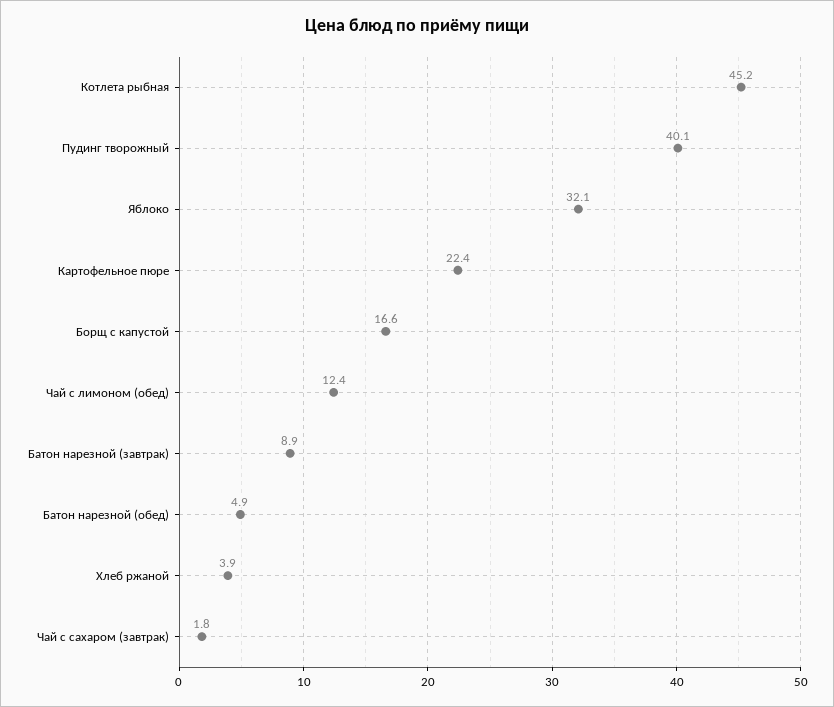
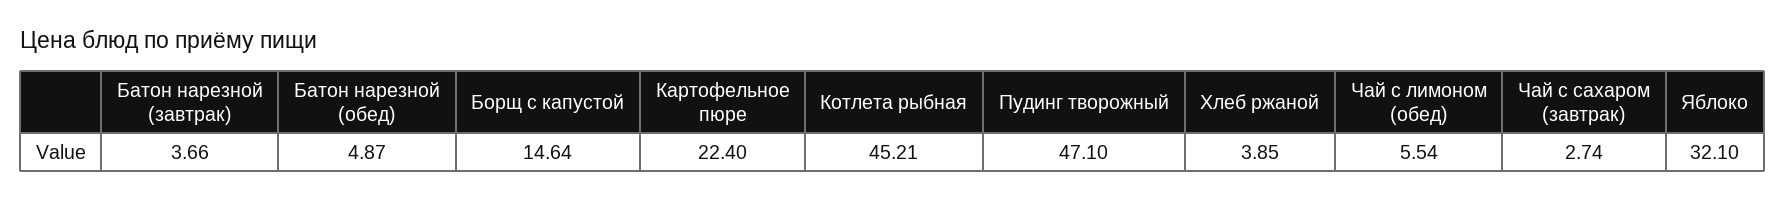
  {
    "Котлета рыбная": 45.21,
-   "Пудинг творожный": 40.1,
+   "Пудинг творожный": 47.1,
    "Яблоко": 32.1,
    "Картофельное пюре": 22.4,
-   "Борщ с капустой": 16.6,
+   "Борщ с капустой": 14.64,
-   "Чай с лимоном (обед)": 12.4,
+   "Чай с лимоном (обед)": 5.54,
-   "Батон нарезной (завтрак)": 8.9,
+   "Батон нарезной (завтрак)": 3.66,
    "Батон нарезной (обед)": 4.87,
    "Хлеб ржаной": 3.85,
-   "Чай с сахаром (завтрак)": 1.8
+   "Чай с сахаром (завтрак)": 2.74
  }

